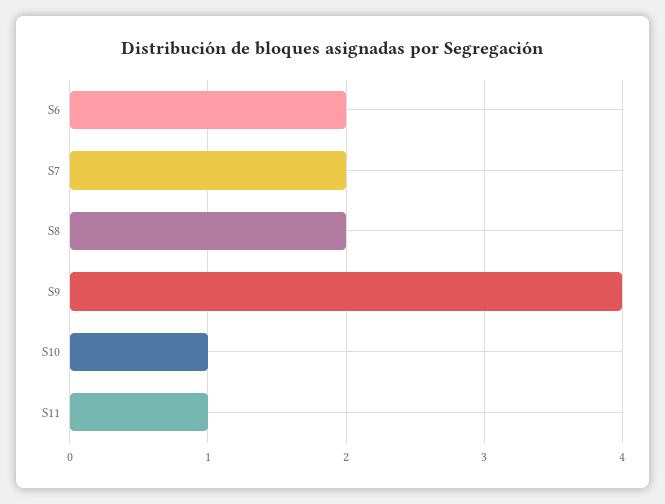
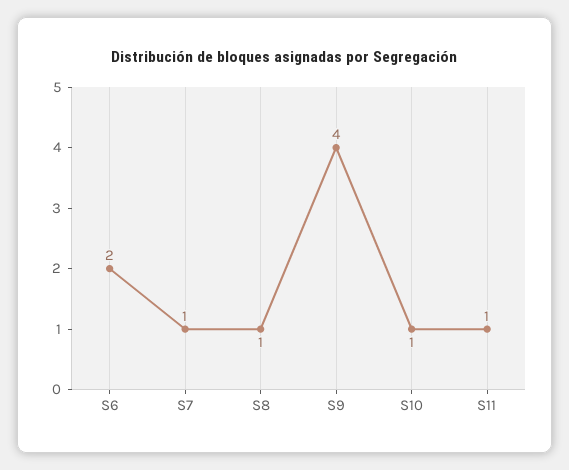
  {
    "S6": 2,
-   "S7": 2,
+   "S7": 1,
-   "S8": 2,
+   "S8": 1,
    "S9": 4,
    "S10": 1,
    "S11": 1
  }

